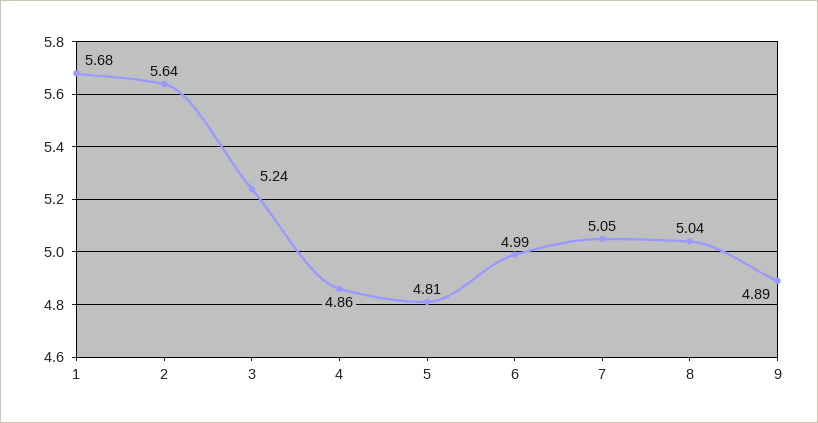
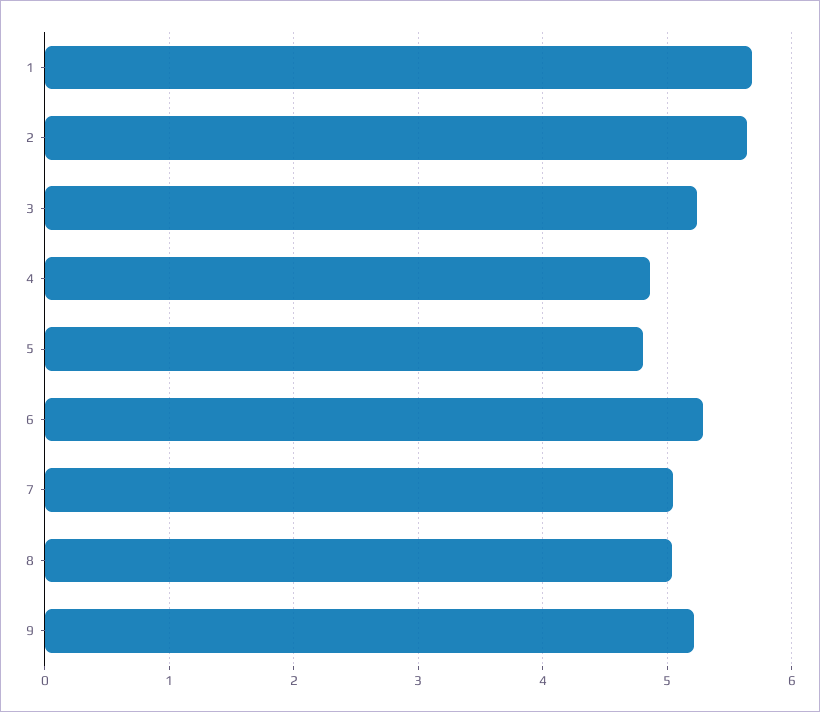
  {
    "1": 5.68,
    "2": 5.64,
    "3": 5.24,
    "4": 4.86,
    "5": 4.81,
-   "6": 4.99,
+   "6": 5.3,
    "7": 5.05,
    "8": 5.04,
-   "9": 4.89
+   "9": 5.2
  }

